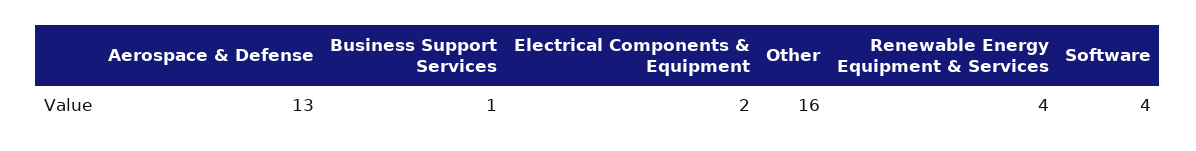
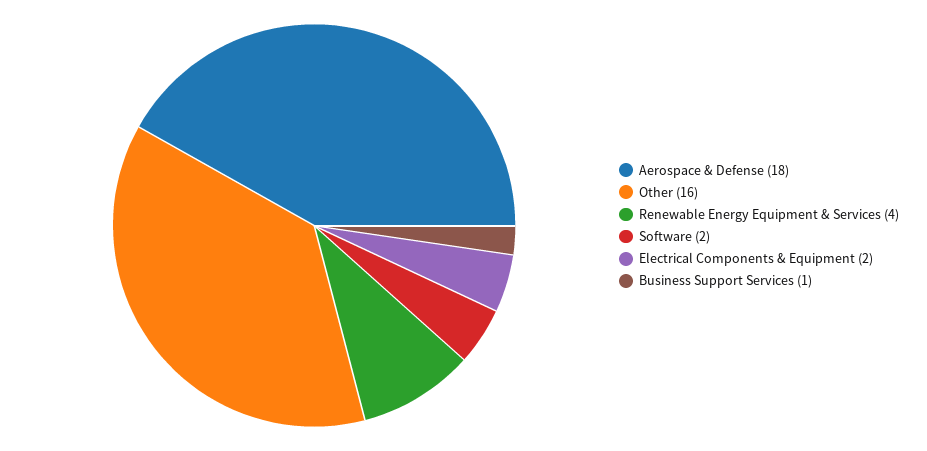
  {
-   "Aerospace & Defense": 13,
+   "Aerospace & Defense": 18,
    "Business Support Services": 1,
    "Electrical Components & Equipment": 2,
    "Other": 16,
    "Renewable Energy Equipment & Services": 4,
-   "Software": 4
+   "Software": 2
  }

